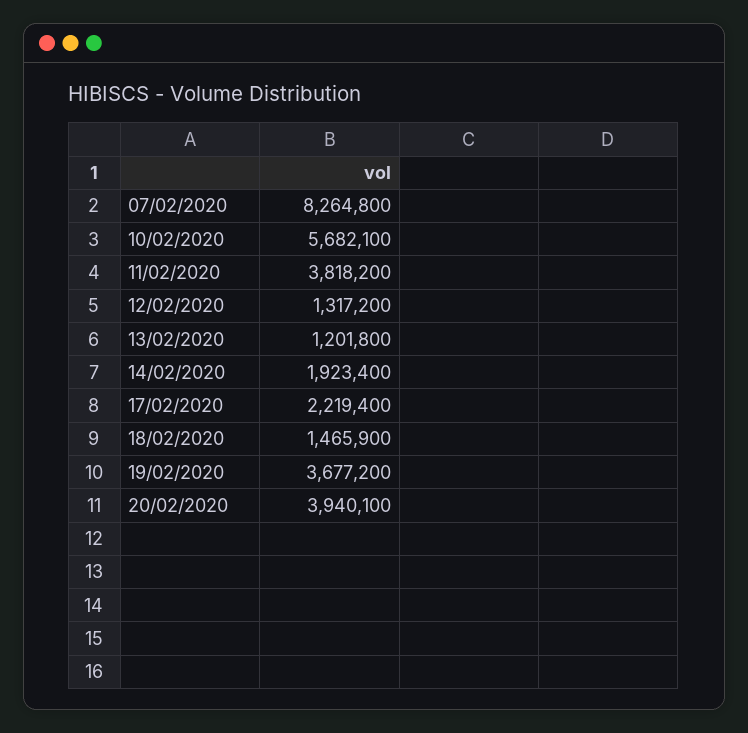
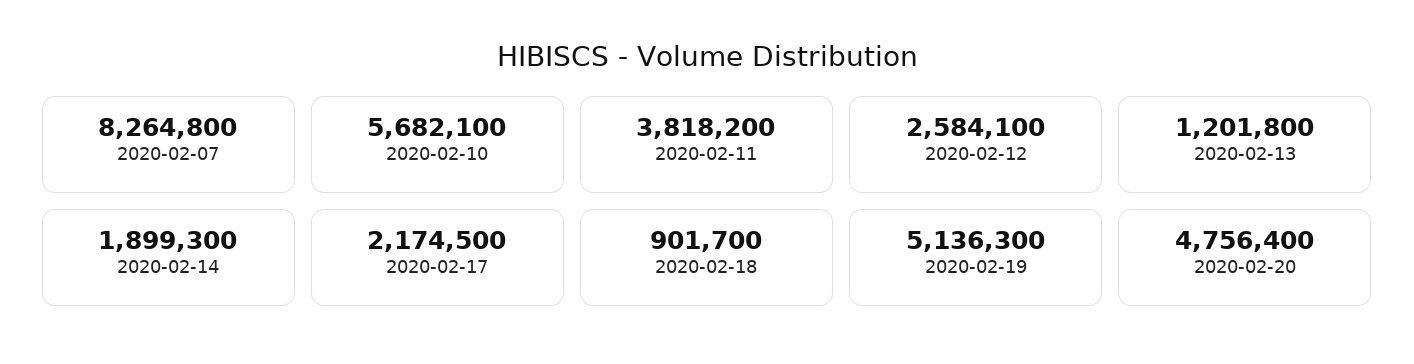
  {
    "07/02/2020": 8264800,
    "10/02/2020": 5682100,
    "11/02/2020": 3818200,
-   "12/02/2020": 1317200,
+   "12/02/2020": 2584100,
    "13/02/2020": 1201800,
-   "14/02/2020": 1923400,
+   "14/02/2020": 1899300,
-   "17/02/2020": 2219400,
+   "17/02/2020": 2174500,
-   "18/02/2020": 1465900,
+   "18/02/2020": 901700,
-   "19/02/2020": 3677200,
+   "19/02/2020": 5136300,
-   "20/02/2020": 3940100
+   "20/02/2020": 4756400
  }

